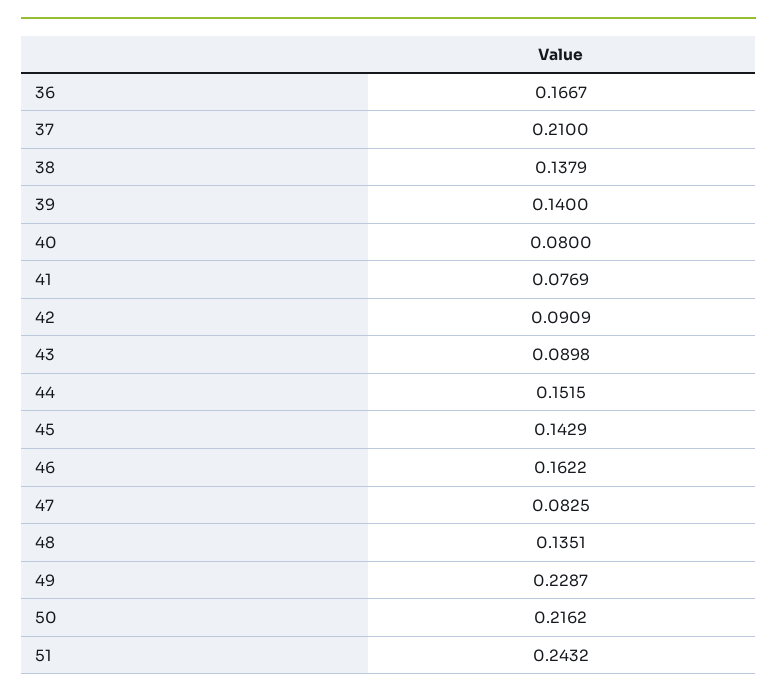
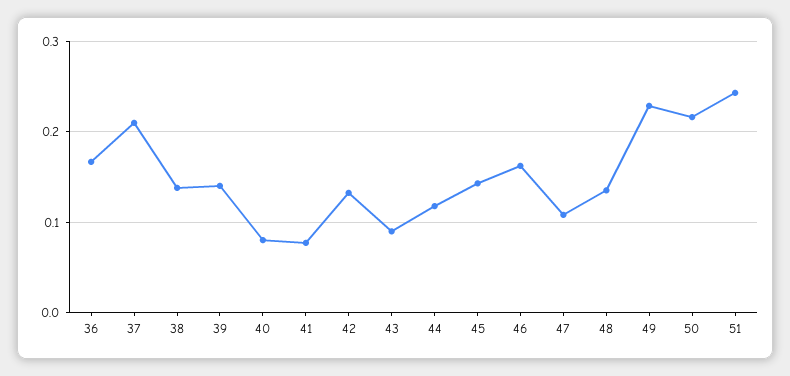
  {
    "36": 0.1667,
    "37": 0.21,
    "38": 0.1379,
    "39": 0.14,
    "40": 0.08,
    "41": 0.0769,
-   "42": 0.0909,
+   "42": 0.13,
    "43": 0.0898,
-   "44": 0.1515,
+   "44": 0.12,
    "45": 0.1429,
    "46": 0.1622,
-   "47": 0.0825,
+   "47": 0.11,
    "48": 0.1351,
    "49": 0.2287,
    "50": 0.2162,
    "51": 0.2432
  }

